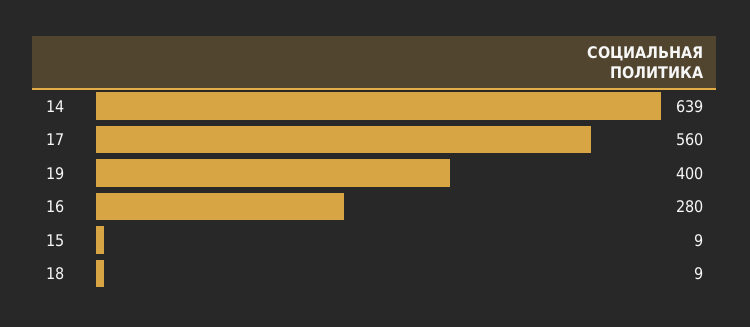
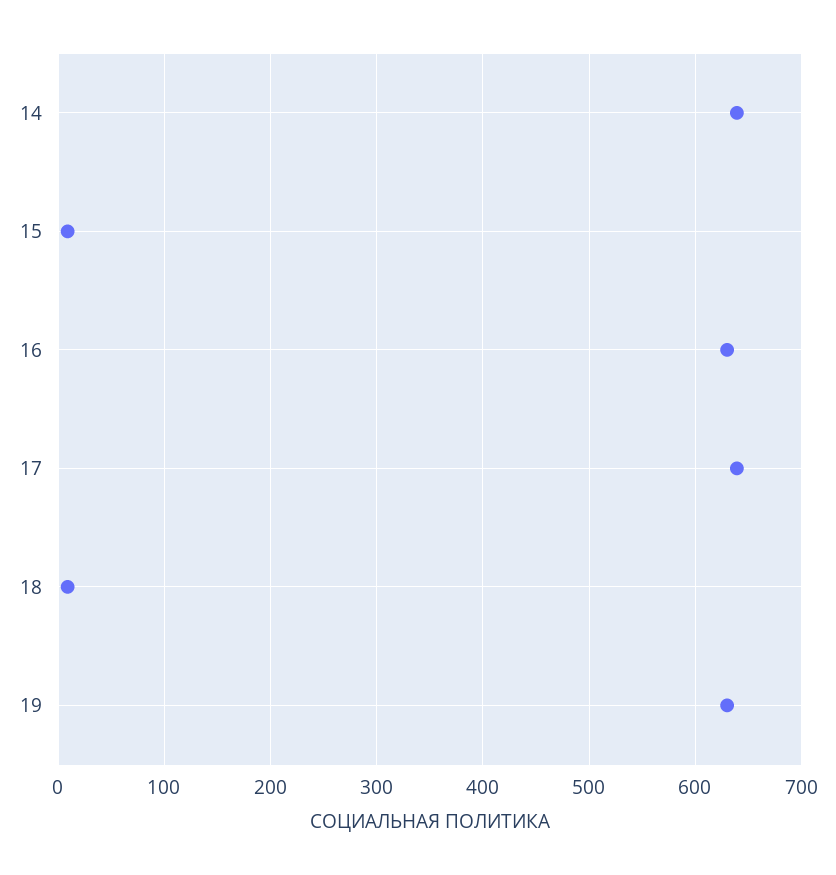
  {
    "14": 639,
-   "17": 560,
+   "17": 640,
-   "19": 400,
+   "19": 630,
-   "16": 280,
+   "16": 630,
    "15": 9,
    "18": 9
  }

